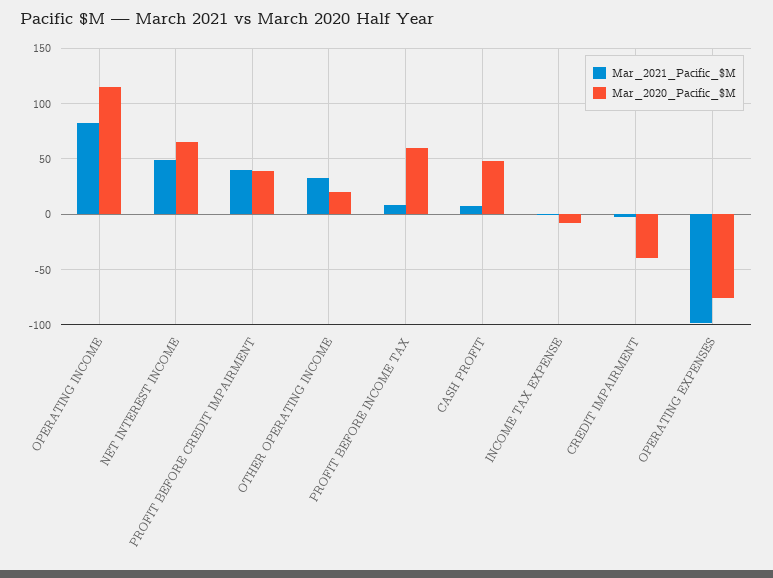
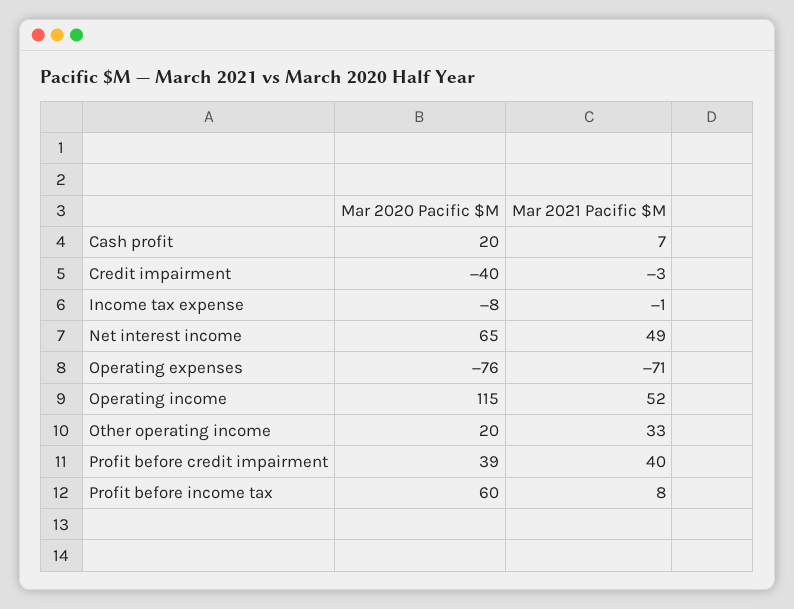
  {
    "Mar_2021_Pacific_$M": {
-     "OPERATING INCOME": 80,
+     "OPERATING INCOME": 52,
      "NET INTEREST INCOME": 49,
      "PROFIT BEFORE CREDIT IMPAIRMENT": 40,
      "OTHER OPERATING INCOME": 33,
      "PROFIT BEFORE INCOME TAX": 8,
      "CASH PROFIT": 7,
      "INCOME TAX EXPENSE": -1,
      "CREDIT IMPAIRMENT": -3,
-     "OPERATING EXPENSES": -100
+     "OPERATING EXPENSES": -71
    },
    "Mar_2020_Pacific_$M": {
      "OPERATING INCOME": 115,
      "NET INTEREST INCOME": 65,
      "PROFIT BEFORE CREDIT IMPAIRMENT": 39,
      "OTHER OPERATING INCOME": 20,
      "PROFIT BEFORE INCOME TAX": 60,
-     "CASH PROFIT": 50,
+     "CASH PROFIT": 20,
      "INCOME TAX EXPENSE": -8,
      "CREDIT IMPAIRMENT": -40,
      "OPERATING EXPENSES": -76
    }
  }

